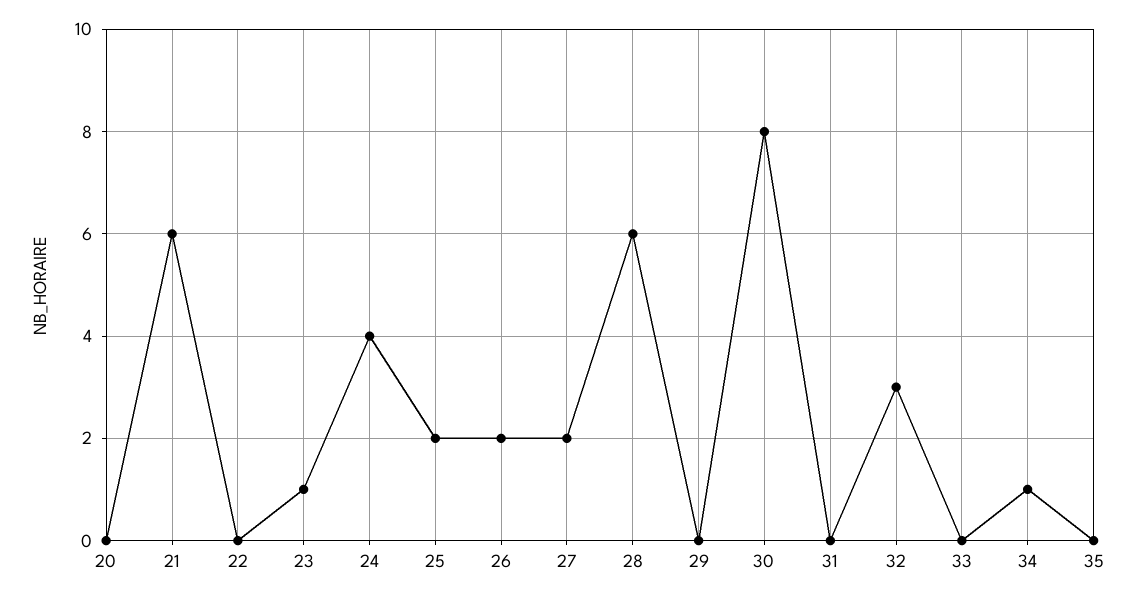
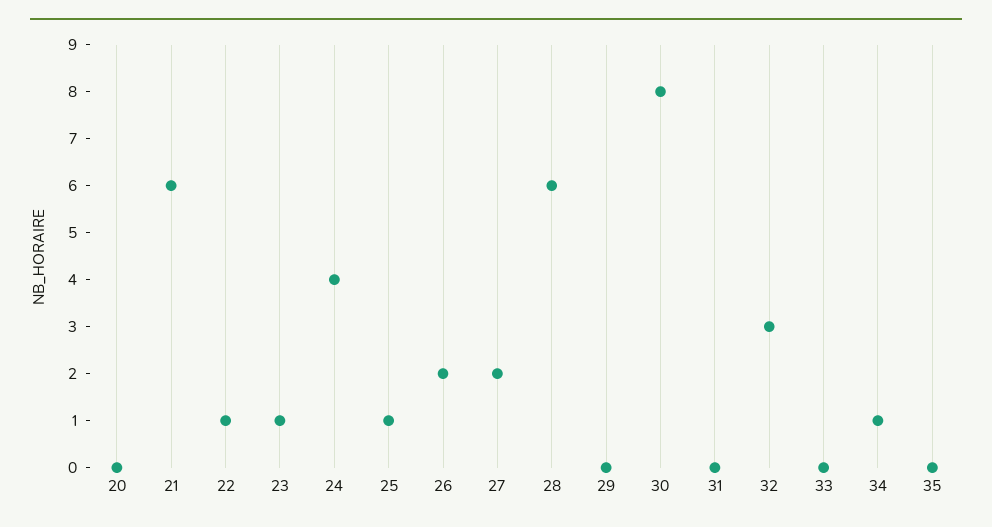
  {
    "20": 0,
    "21": 6,
-   "22": 0,
+   "22": 1,
    "23": 1,
    "24": 4,
-   "25": 2,
+   "25": 1,
    "26": 2,
    "27": 2,
    "28": 6,
    "29": 0,
    "30": 8,
    "31": 0,
    "32": 3,
    "33": 0,
    "34": 1,
    "35": 0
  }

